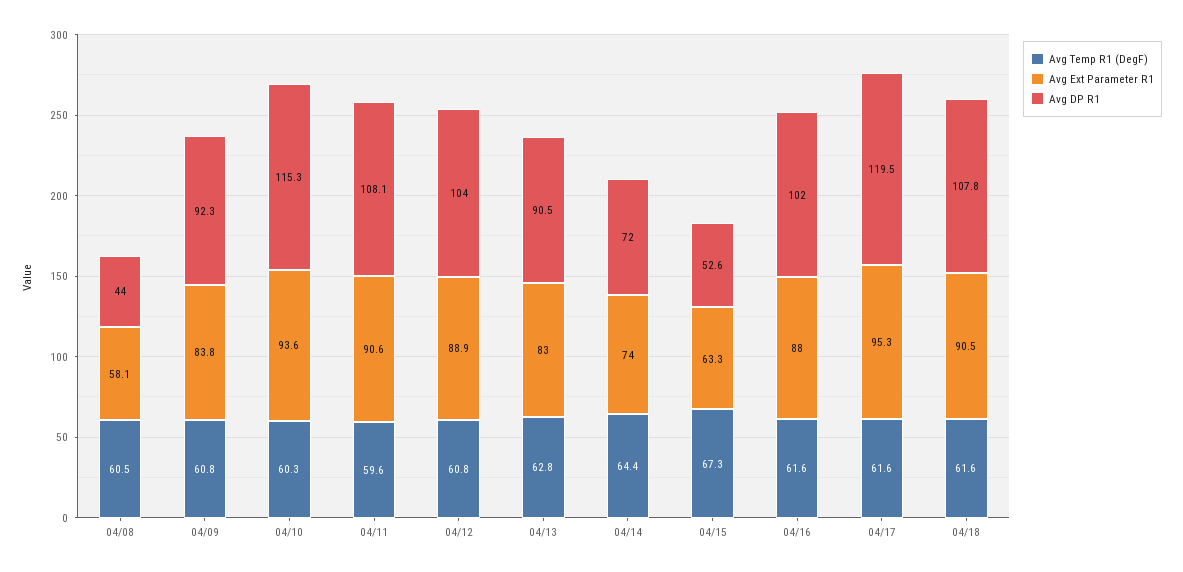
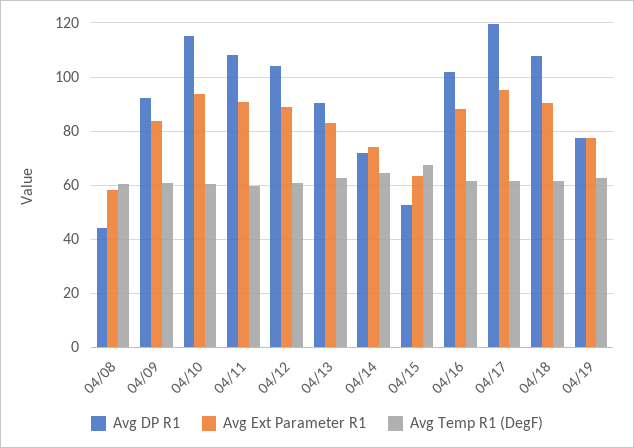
  {
    "Avg Temp R1 (DegF)": {
      "04/08": 60.5,
      "04/09": 60.8,
      "04/10": 60.3,
      "04/11": 59.6,
      "04/12": 60.8,
      "04/13": 62.8,
      "04/14": 64.4,
      "04/15": 67.3,
      "04/16": 61.6,
      "04/17": 61.6,
-     "04/18": 61.6
+     "04/18": 61.6,
+     "04/19": 62.5
    },
    "Avg Ext Parameter R1": {
      "04/08": 58.1,
      "04/09": 83.8,
      "04/10": 93.6,
      "04/11": 90.6,
      "04/12": 88.9,
      "04/13": 83,
      "04/14": 74,
      "04/15": 63.3,
      "04/16": 88,
      "04/17": 95.3,
-     "04/18": 90.5
+     "04/18": 90.5,
+     "04/19": 77.5
    },
    "Avg DP R1": {
      "04/08": 44,
      "04/09": 92.3,
      "04/10": 115.3,
      "04/11": 108.1,
      "04/12": 104,
      "04/13": 90.5,
      "04/14": 72,
      "04/15": 52.6,
      "04/16": 102,
      "04/17": 119.5,
-     "04/18": 107.8
+     "04/18": 107.8,
+     "04/19": 77.5
    }
  }

